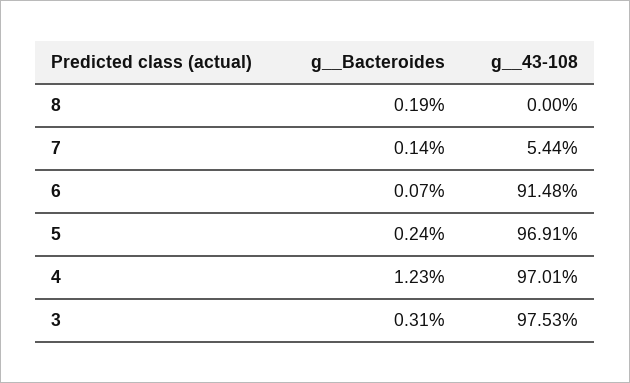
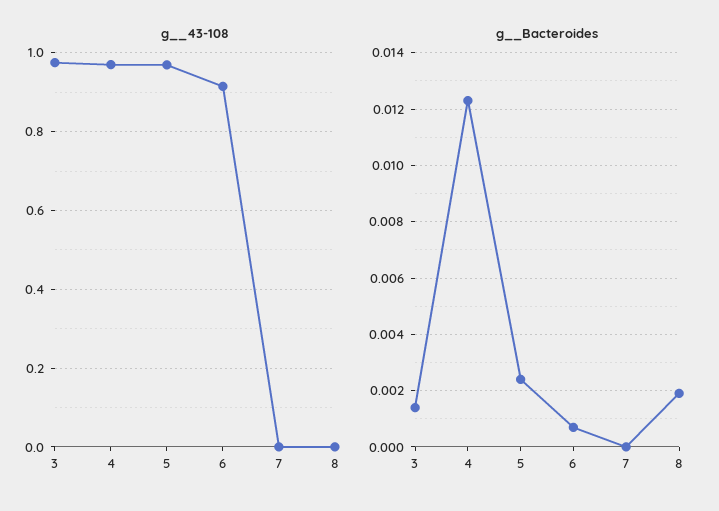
  {
    "g__Bacteroides": {
      "8": 0.0019,
-     "7": 0.0014,
+     "7": 0,
      "6": 0.0007,
      "5": 0.0024,
      "4": 0.0123,
-     "3": 0.0031
+     "3": 0.0015
    },
    "g__43-108": {
      "8": 0,
-     "7": 0.0544,
+     "7": 0,
      "6": 0.9148,
      "5": 0.9691,
      "4": 0.9701,
      "3": 0.9753
    }
  }

